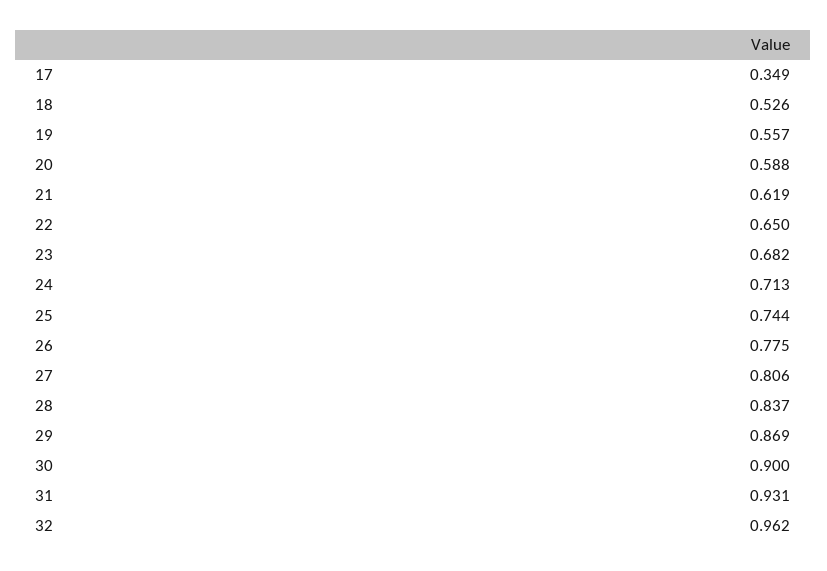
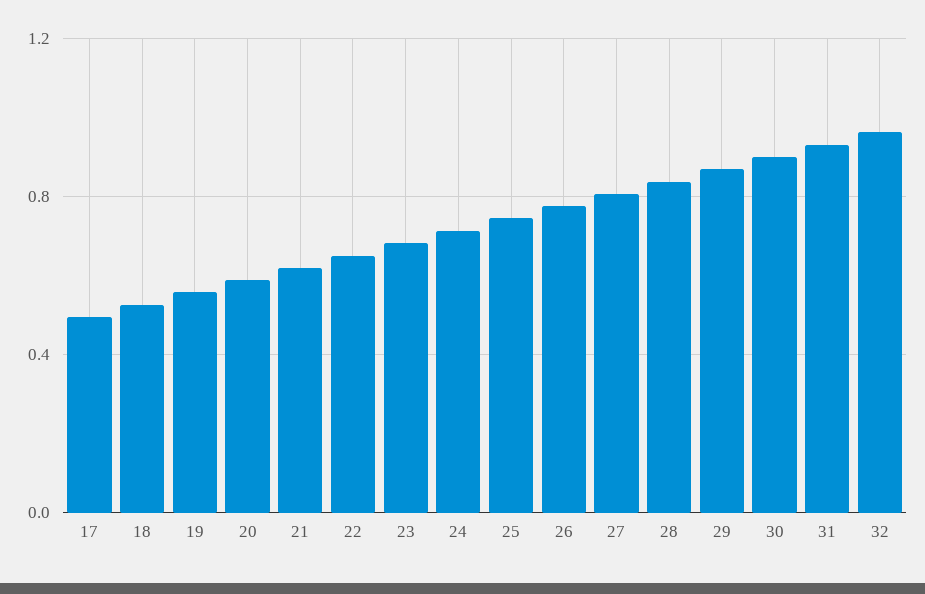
  {
-   "17": 0.349,
+   "17": 0.5,
    "18": 0.526,
    "19": 0.557,
    "20": 0.588,
    "21": 0.619,
    "22": 0.65,
    "23": 0.682,
    "24": 0.713,
    "25": 0.744,
    "26": 0.775,
    "27": 0.806,
    "28": 0.837,
    "29": 0.869,
    "30": 0.9,
    "31": 0.931,
    "32": 0.962
  }

